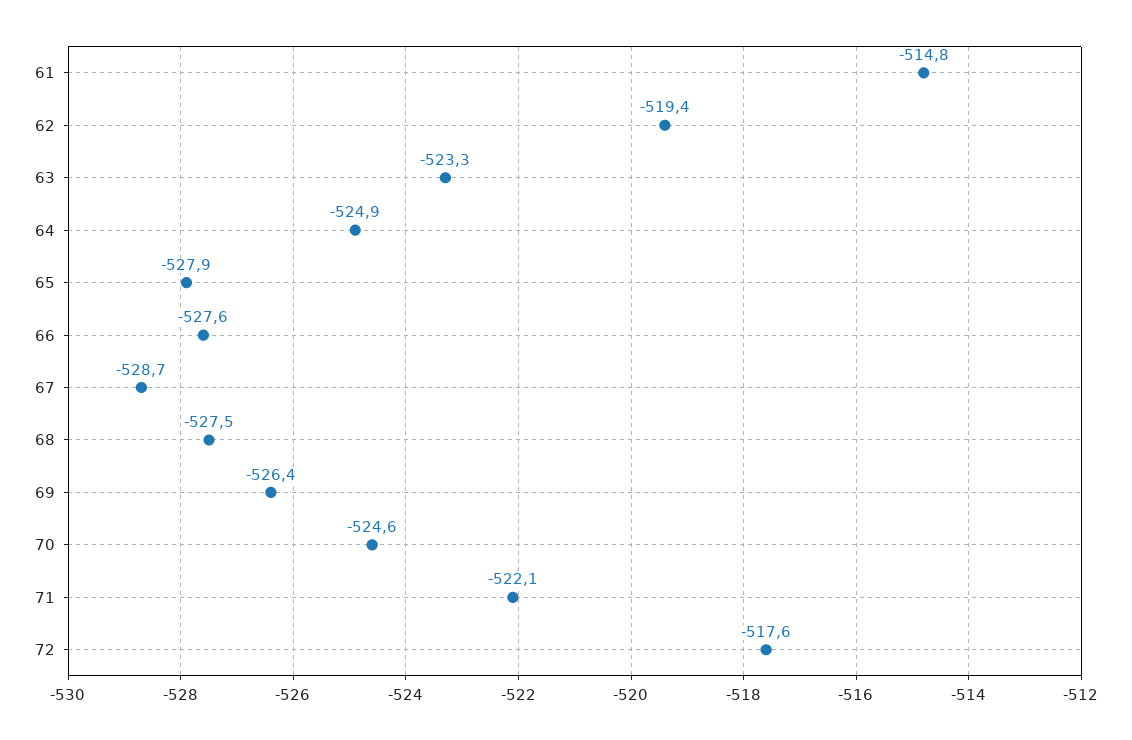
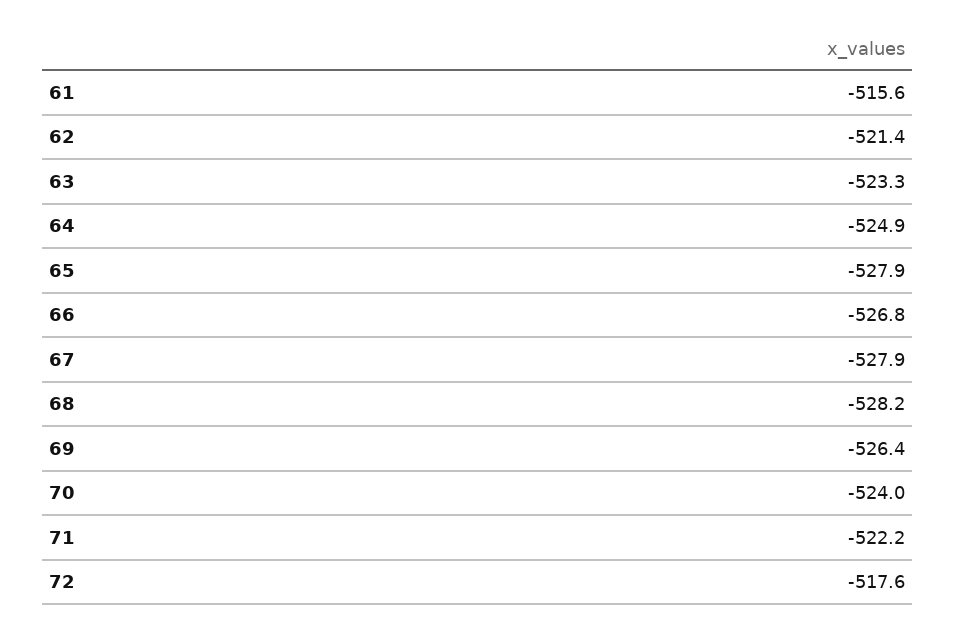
  {
-   "61": -514.8,
+   "61": -515.6,
-   "62": -519.4,
+   "62": -521.4,
    "63": -523.3,
    "64": -524.9,
    "65": -527.9,
-   "66": -527.6,
+   "66": -526.8,
-   "67": -528.7,
+   "67": -527.9,
-   "68": -527.5,
+   "68": -528.2,
    "69": -526.4,
-   "70": -524.6,
+   "70": -524,
-   "71": -522.1,
+   "71": -522.2,
    "72": -517.6
  }

